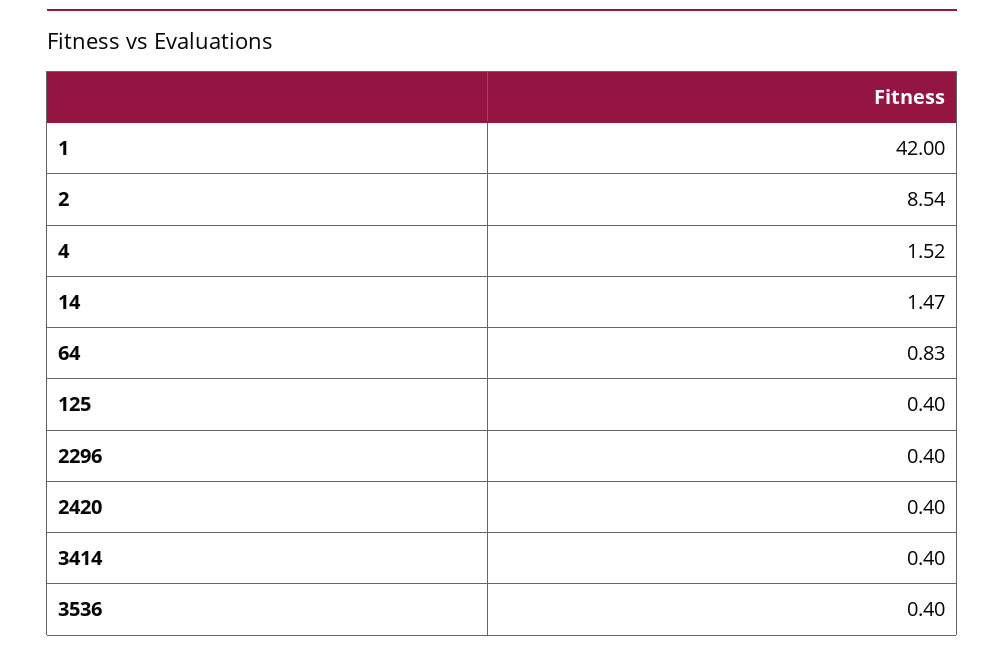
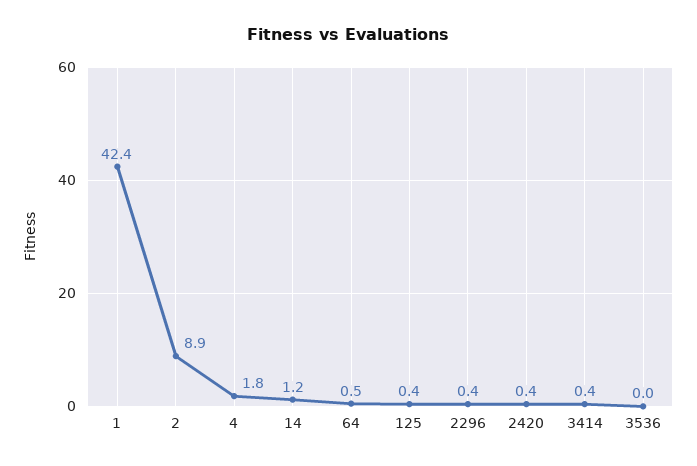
  {
-   "1": 42,
+   "1": 42.4,
-   "2": 8.54,
+   "2": 8.9,
-   "4": 1.52,
+   "4": 1.8,
-   "14": 1.47,
+   "14": 1.2,
-   "64": 0.83,
+   "64": 0.5,
    "125": 0.4,
    "2296": 0.4,
    "2420": 0.4,
    "3414": 0.4,
-   "3536": 0.4
+   "3536": 0
  }

